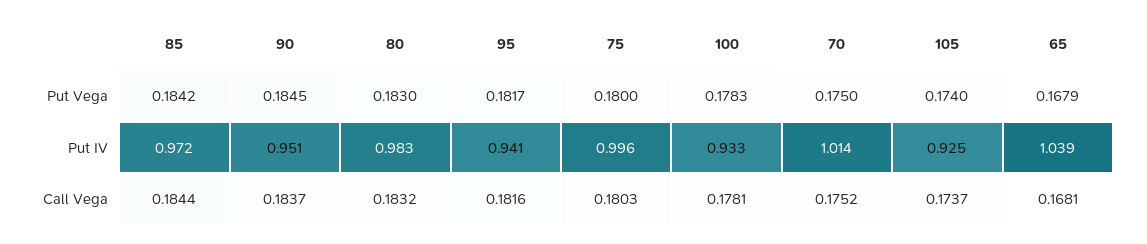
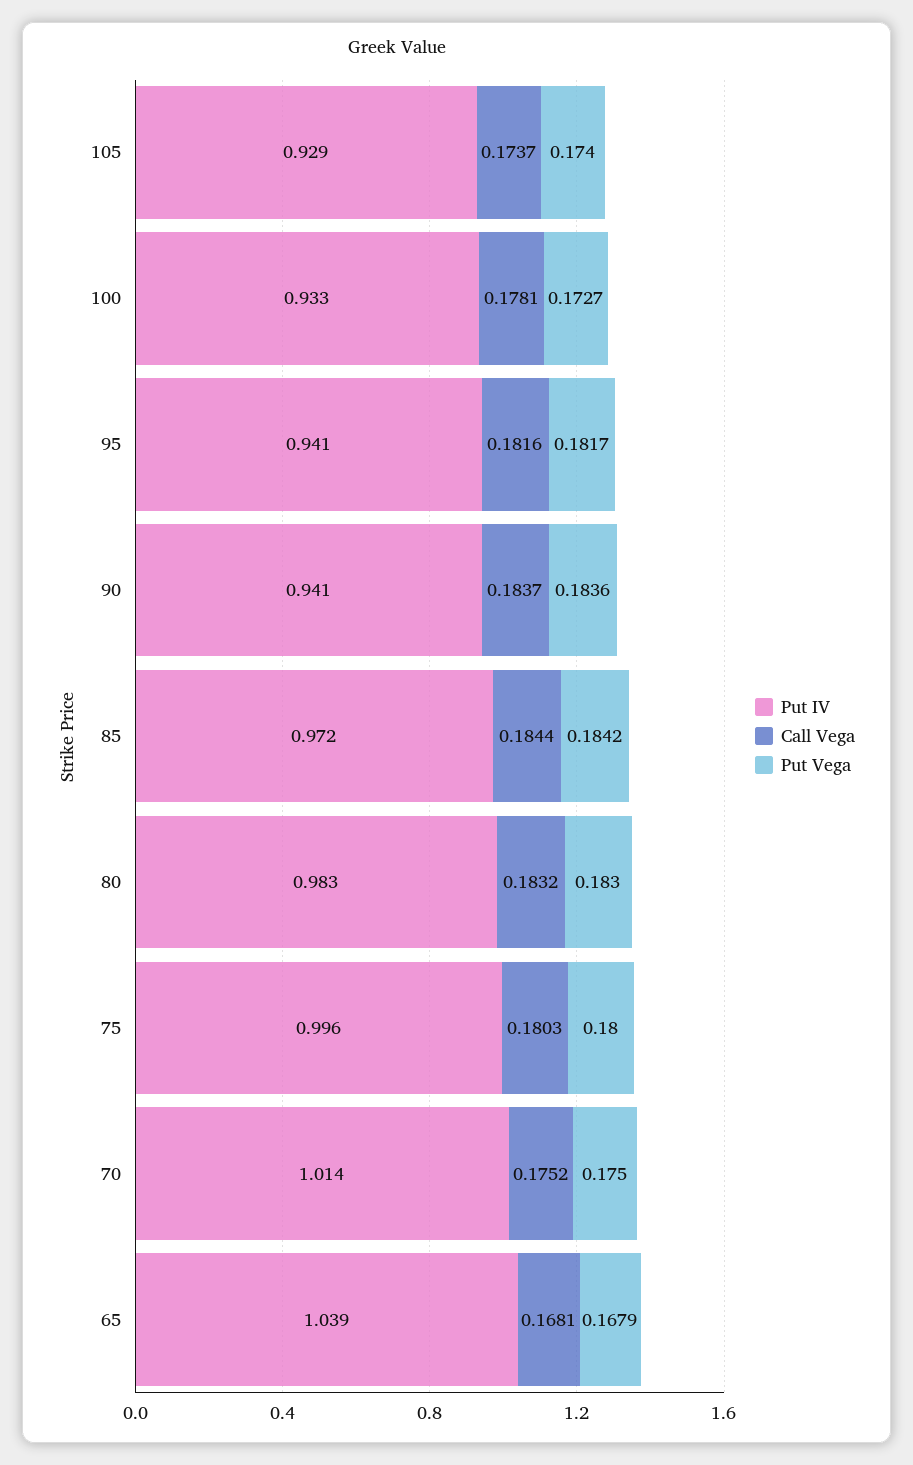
  {
    "Put Vega": {
      "85": 0.1842,
-     "90": 0.1845,
+     "90": 0.1836,
      "80": 0.183,
      "95": 0.1817,
      "75": 0.18,
-     "100": 0.1783,
+     "100": 0.1727,
      "70": 0.175,
      "105": 0.174,
      "65": 0.1679
    },
    "Put IV": {
      "85": 0.972,
-     "90": 0.951,
+     "90": 0.941,
      "80": 0.983,
      "95": 0.941,
      "75": 0.996,
      "100": 0.933,
      "70": 1.014,
-     "105": 0.925,
+     "105": 0.929,
      "65": 1.039
    },
    "Call Vega": {
      "85": 0.1844,
      "90": 0.1837,
      "80": 0.1832,
      "95": 0.1816,
      "75": 0.1803,
      "100": 0.1781,
      "70": 0.1752,
      "105": 0.1737,
      "65": 0.1681
    }
  }

